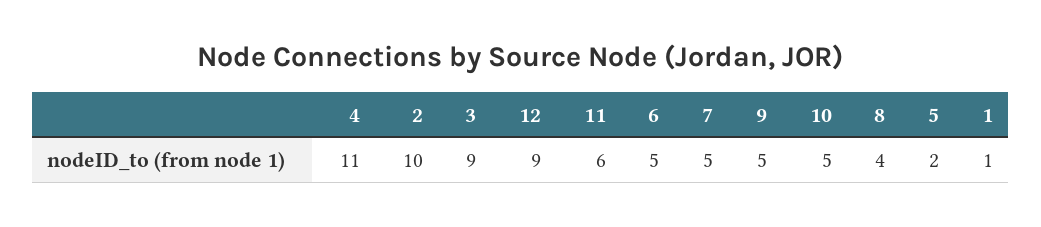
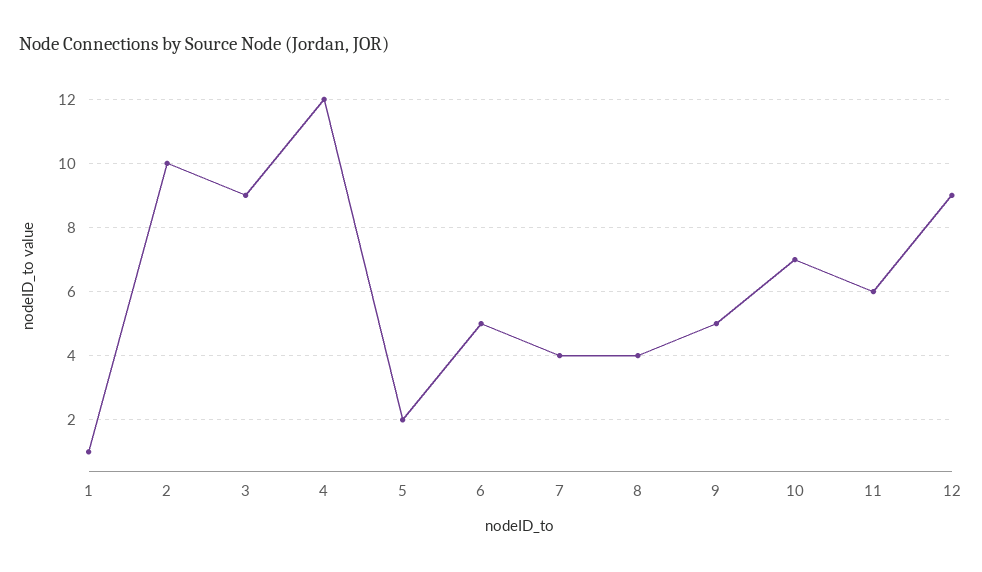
  {
-   "4": 11,
+   "4": 12,
    "2": 10,
    "3": 9,
    "12": 9,
    "11": 6,
    "6": 5,
-   "7": 5,
+   "7": 4,
    "9": 5,
-   "10": 5,
+   "10": 7,
    "8": 4,
    "5": 2,
    "1": 1
  }

